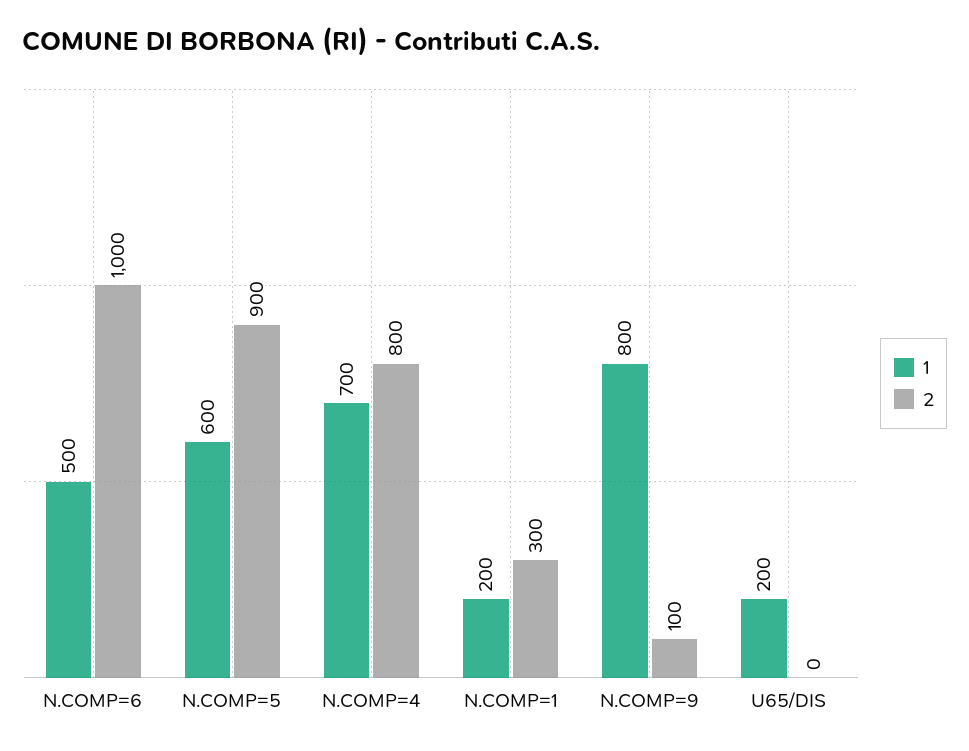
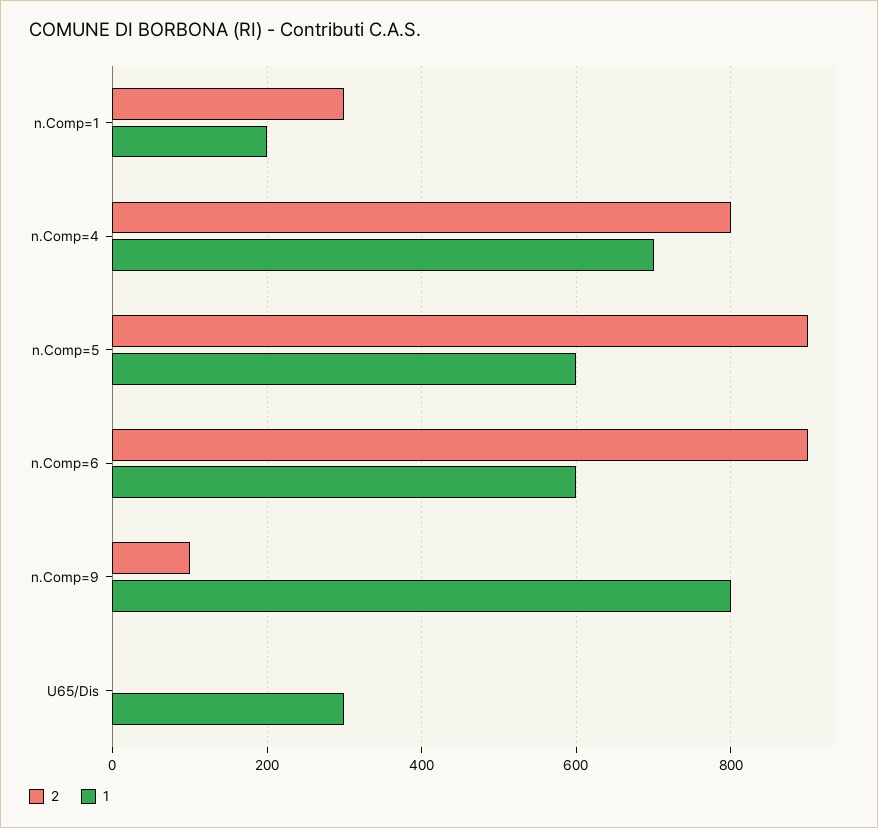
  {
    "1": {
-     "N.COMP=6": 500,
+     "N.COMP=6": 600,
      "N.COMP=5": 600,
      "N.COMP=4": 700,
      "N.COMP=1": 200,
      "N.COMP=9": 800,
-     "U65/DIS": 200
+     "U65/DIS": 300
    },
    "2": {
-     "N.COMP=6": 1000,
+     "N.COMP=6": 900,
      "N.COMP=5": 900,
      "N.COMP=4": 800,
      "N.COMP=1": 300,
      "N.COMP=9": 100,
      "U65/DIS": 0
    }
  }

